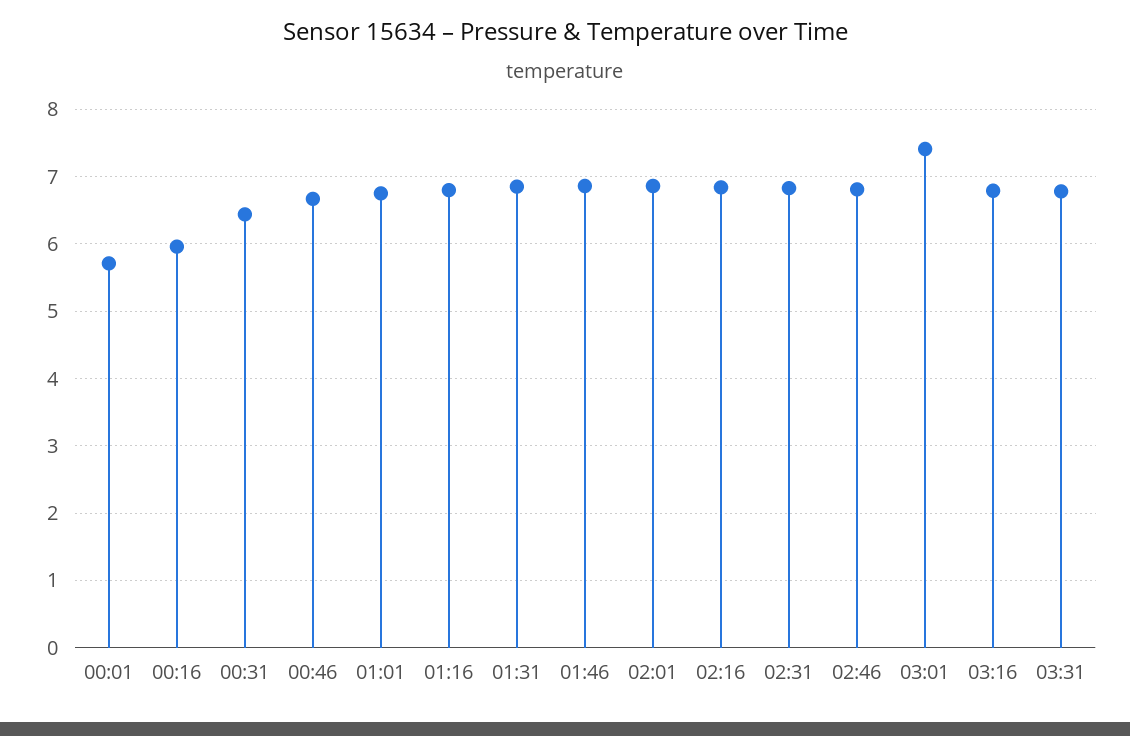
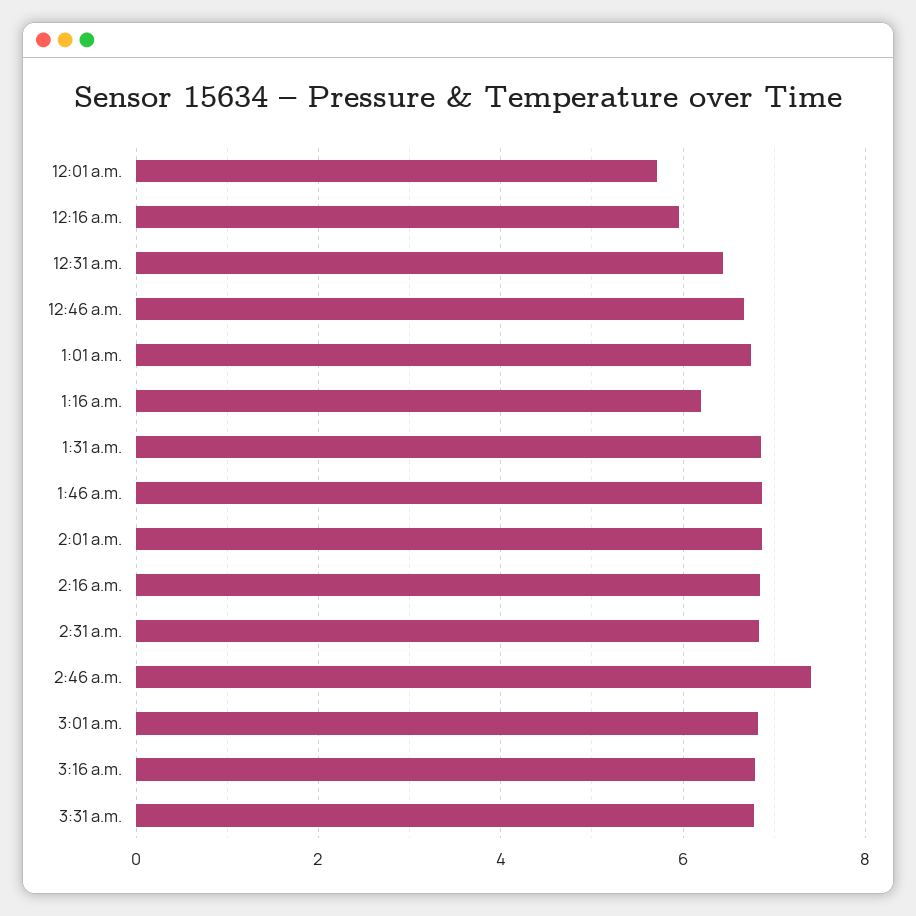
  {
    "00:01": 5.7,
    "00:16": 6,
    "00:31": 6.4,
    "00:46": 6.7,
    "01:01": 6.8,
-   "01:16": 6.8,
+   "01:16": 6.2,
    "01:31": 6.9,
    "01:46": 6.9,
    "02:01": 6.9,
    "02:16": 6.8,
    "02:31": 6.8,
-   "02:46": 6.8,
+   "02:46": 7.4,
-   "03:01": 7.4,
+   "03:01": 6.8,
    "03:16": 6.8,
    "03:31": 6.8
  }

